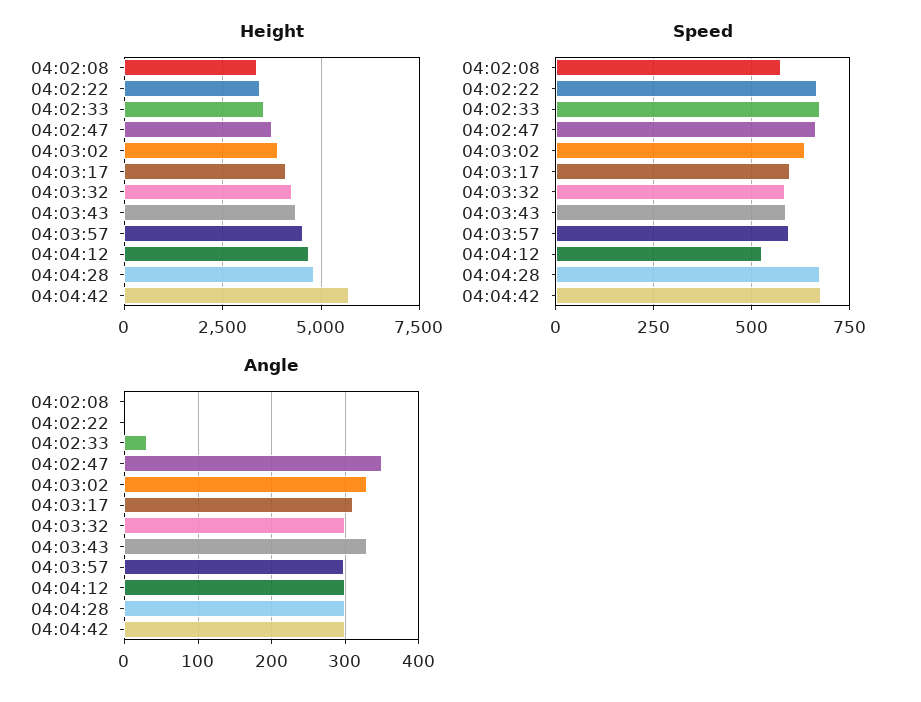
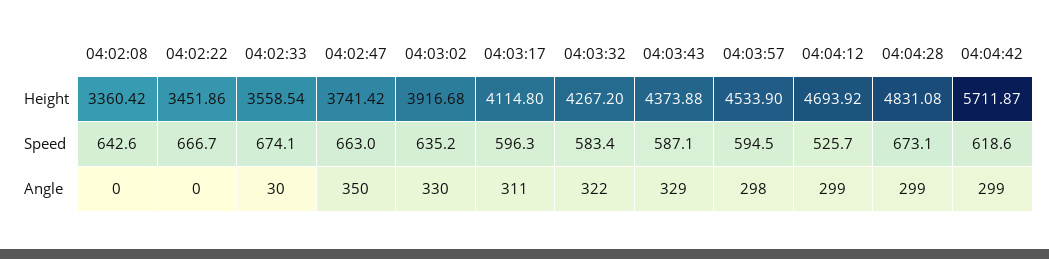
  {
    "Height": {
      "04:02:08": 3360.42,
      "04:02:22": 3451.86,
      "04:02:33": 3558.54,
      "04:02:47": 3741.42,
      "04:03:02": 3916.68,
      "04:03:17": 4114.8,
      "04:03:32": 4267.2,
      "04:03:43": 4373.88,
      "04:03:57": 4533.9,
      "04:04:12": 4693.92,
      "04:04:28": 4831.08,
      "04:04:42": 5711.87
    },
    "Speed": {
-     "04:02:08": 575,
+     "04:02:08": 642.6,
      "04:02:22": 666.7,
      "04:02:33": 674.1,
      "04:02:47": 663,
      "04:03:02": 635.2,
      "04:03:17": 596.3,
      "04:03:32": 583.4,
      "04:03:43": 587.1,
      "04:03:57": 594.5,
      "04:04:12": 525.7,
      "04:04:28": 673.1,
-     "04:04:42": 675
+     "04:04:42": 618.6
    },
    "Angle": {
      "04:02:08": 0,
      "04:02:22": 0,
      "04:02:33": 30,
      "04:02:47": 350,
      "04:03:02": 330,
      "04:03:17": 311,
-     "04:03:32": 300,
+     "04:03:32": 322,
      "04:03:43": 329,
      "04:03:57": 298,
      "04:04:12": 299,
      "04:04:28": 299,
      "04:04:42": 299
    }
  }

